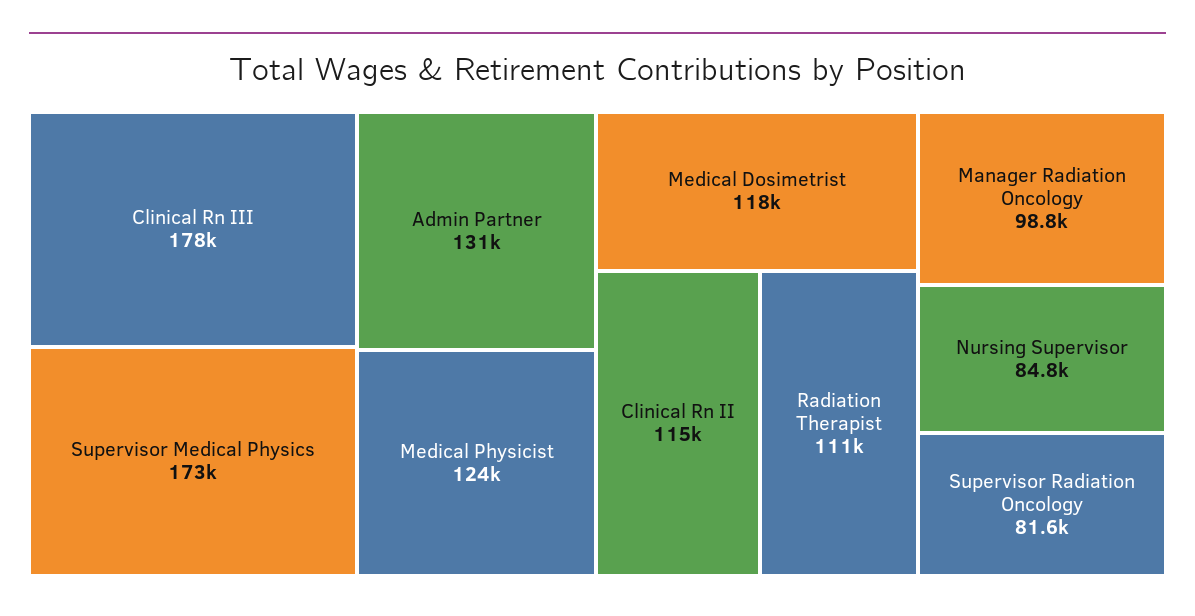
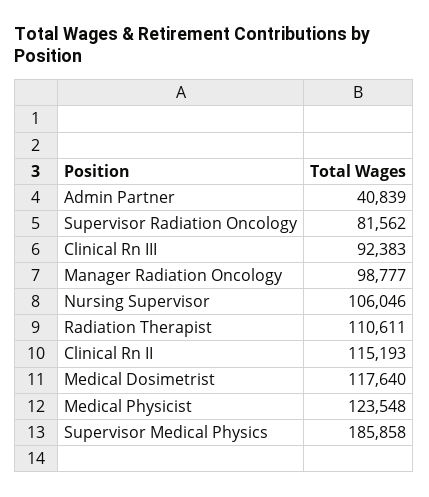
  {
-   "Clinical Rn III": 178000,
+   "Clinical Rn III": 92383,
-   "Supervisor Medical Physics": 173000,
+   "Supervisor Medical Physics": 185858,
-   "Admin Partner": 131000,
+   "Admin Partner": 40839,
    "Medical Physicist": 123548,
    "Medical Dosimetrist": 117640,
    "Clinical Rn II": 115193,
    "Radiation Therapist": 110611,
    "Manager Radiation Oncology": 98777,
-   "Nursing Supervisor": 84800,
+   "Nursing Supervisor": 106046,
    "Supervisor Radiation Oncology": 81562
  }

